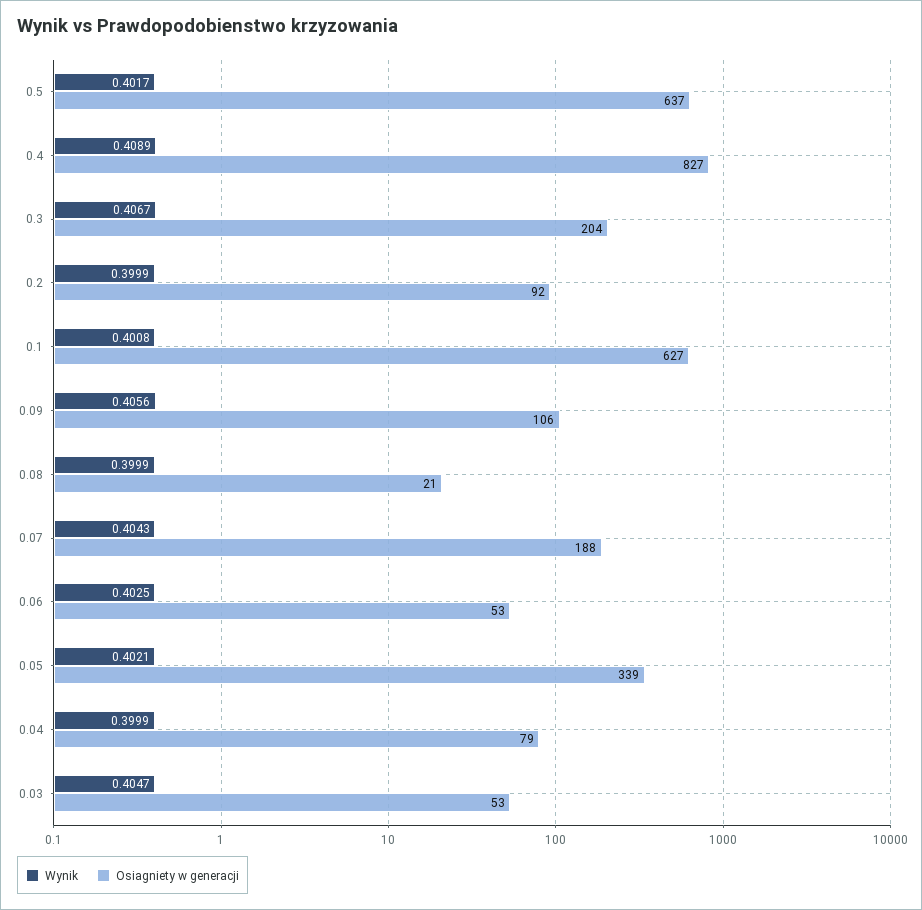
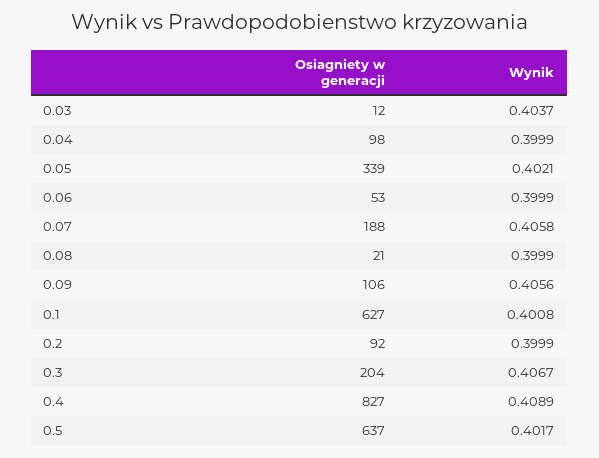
  {
    "Wynik": {
      "0.5": 0.4017,
      "0.4": 0.4089,
      "0.3": 0.4067,
      "0.2": 0.3999,
      "0.1": 0.4008,
      "0.09": 0.4056,
      "0.08": 0.3999,
-     "0.07": 0.4043,
+     "0.07": 0.4058,
-     "0.06": 0.4025,
+     "0.06": 0.3999,
      "0.05": 0.4021,
      "0.04": 0.3999,
-     "0.03": 0.4047
+     "0.03": 0.4037
    },
    "Osiagniety w generacji": {
      "0.5": 637,
      "0.4": 827,
      "0.3": 204,
      "0.2": 92,
      "0.1": 627,
      "0.09": 106,
      "0.08": 21,
      "0.07": 188,
      "0.06": 53,
      "0.05": 339,
-     "0.04": 79,
+     "0.04": 98,
-     "0.03": 53
+     "0.03": 12
    }
  }

